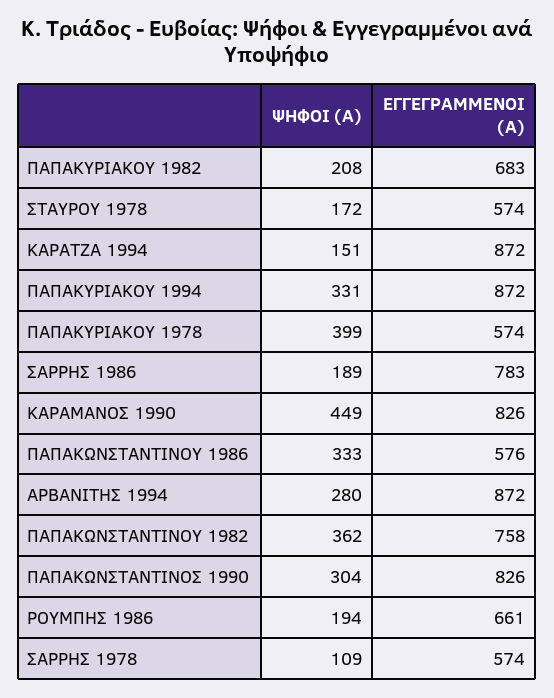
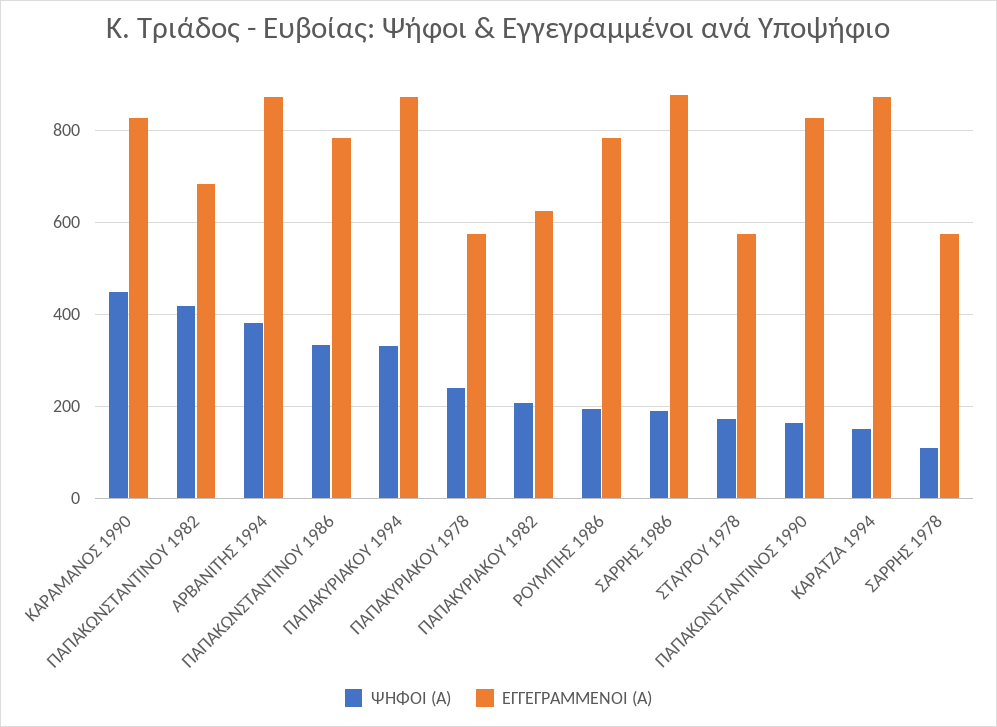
  {
    "ΨΗΦΟΙ (Α)": {
      "ΠΑΠΑΚΥΡΙΑΚΟΥ 1982": 208,
      "ΣΤΑΥΡΟΥ 1978": 172,
      "ΚΑΡΑΤΖΑ 1994": 151,
      "ΠΑΠΑΚΥΡΙΑΚΟΥ 1994": 331,
-     "ΠΑΠΑΚΥΡΙΑΚΟΥ 1978": 399,
+     "ΠΑΠΑΚΥΡΙΑΚΟΥ 1978": 240,
      "ΣΑΡΡΗΣ 1986": 189,
      "ΚΑΡΑΜΑΝΟΣ 1990": 449,
      "ΠΑΠΑΚΩΝΣΤΑΝΤΙΝΟΥ 1986": 333,
-     "ΑΡΒΑΝΙΤΗΣ 1994": 280,
+     "ΑΡΒΑΝΙΤΗΣ 1994": 380,
-     "ΠΑΠΑΚΩΝΣΤΑΝΤΙΝΟΥ 1982": 362,
+     "ΠΑΠΑΚΩΝΣΤΑΝΤΙΝΟΥ 1982": 420,
-     "ΠΑΠΑΚΩΝΣΤΑΝΤΙΝΟΣ 1990": 304,
+     "ΠΑΠΑΚΩΝΣΤΑΝΤΙΝΟΣ 1990": 160,
      "ΡΟΥΜΠΗΣ 1986": 194,
      "ΣΑΡΡΗΣ 1978": 109
    },
    "ΕΓΓΕΓΡΑΜΜΕΝΟΙ (Α)": {
-     "ΠΑΠΑΚΥΡΙΑΚΟΥ 1982": 683,
+     "ΠΑΠΑΚΥΡΙΑΚΟΥ 1982": 620,
      "ΣΤΑΥΡΟΥ 1978": 574,
      "ΚΑΡΑΤΖΑ 1994": 872,
      "ΠΑΠΑΚΥΡΙΑΚΟΥ 1994": 872,
      "ΠΑΠΑΚΥΡΙΑΚΟΥ 1978": 574,
-     "ΣΑΡΡΗΣ 1986": 783,
+     "ΣΑΡΡΗΣ 1986": 880,
      "ΚΑΡΑΜΑΝΟΣ 1990": 826,
-     "ΠΑΠΑΚΩΝΣΤΑΝΤΙΝΟΥ 1986": 576,
+     "ΠΑΠΑΚΩΝΣΤΑΝΤΙΝΟΥ 1986": 780,
      "ΑΡΒΑΝΙΤΗΣ 1994": 872,
-     "ΠΑΠΑΚΩΝΣΤΑΝΤΙΝΟΥ 1982": 758,
+     "ΠΑΠΑΚΩΝΣΤΑΝΤΙΝΟΥ 1982": 680,
      "ΠΑΠΑΚΩΝΣΤΑΝΤΙΝΟΣ 1990": 826,
-     "ΡΟΥΜΠΗΣ 1986": 661,
+     "ΡΟΥΜΠΗΣ 1986": 780,
      "ΣΑΡΡΗΣ 1978": 574
    }
  }

